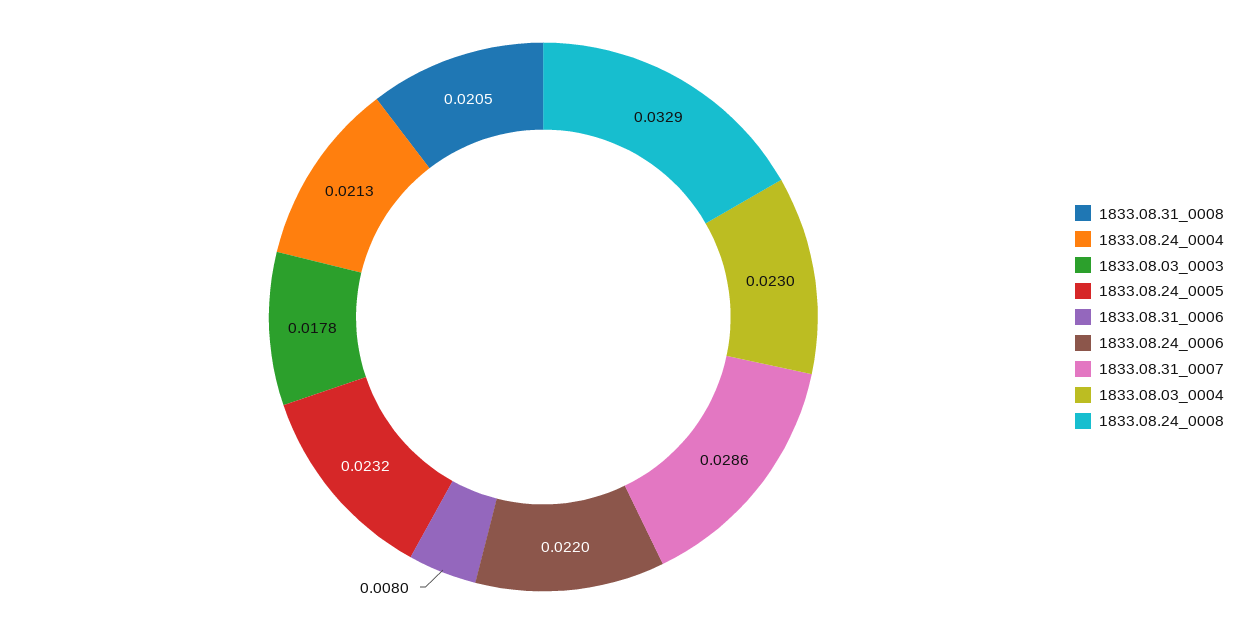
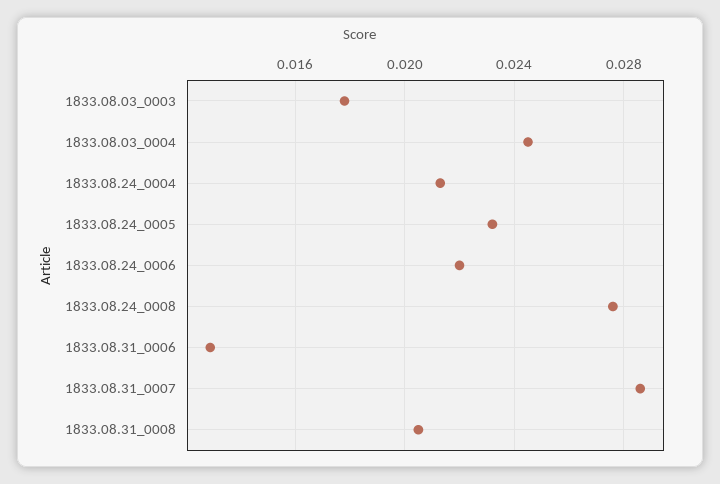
  {
    "1833.08.31_0008": 0.0205,
    "1833.08.24_0004": 0.0213,
    "1833.08.03_0003": 0.0178,
    "1833.08.24_0005": 0.0232,
-   "1833.08.31_0006": 0.008,
+   "1833.08.31_0006": 0.013,
    "1833.08.24_0006": 0.022,
    "1833.08.31_0007": 0.0286,
-   "1833.08.03_0004": 0.023,
+   "1833.08.03_0004": 0.0245,
-   "1833.08.24_0008": 0.0329
+   "1833.08.24_0008": 0.0275
  }

